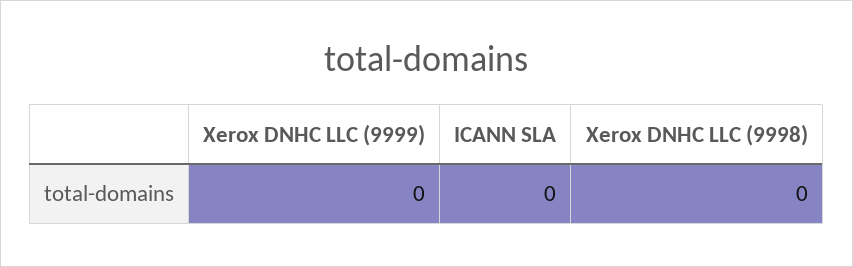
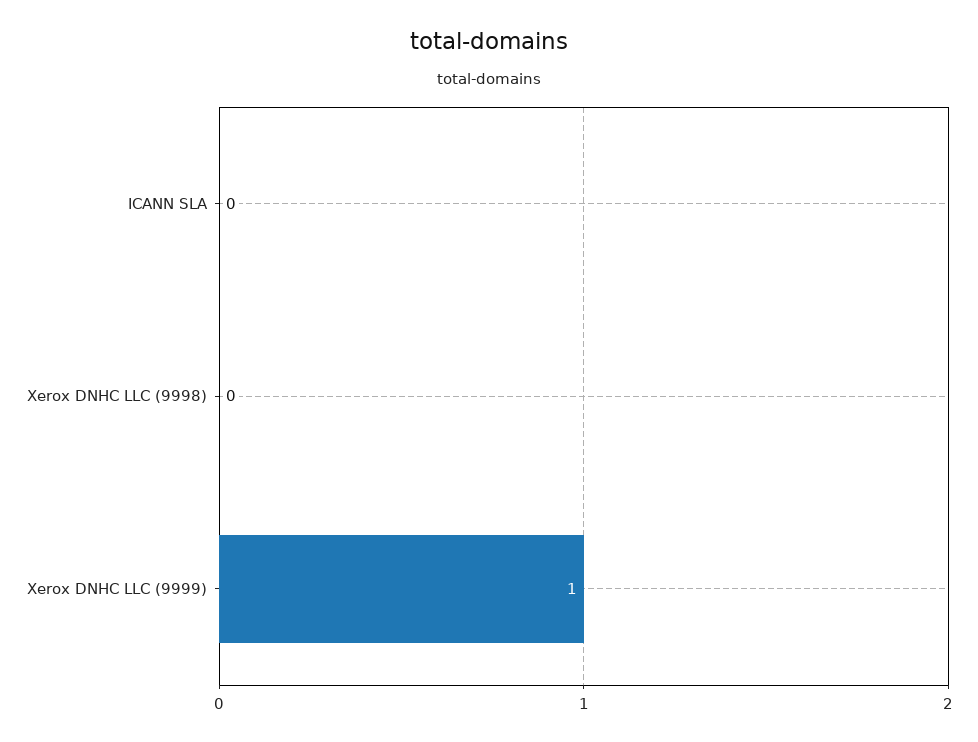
  {
-   "Xerox DNHC LLC (9999)": 0,
+   "Xerox DNHC LLC (9999)": 1,
    "ICANN SLA": 0,
    "Xerox DNHC LLC (9998)": 0
  }

